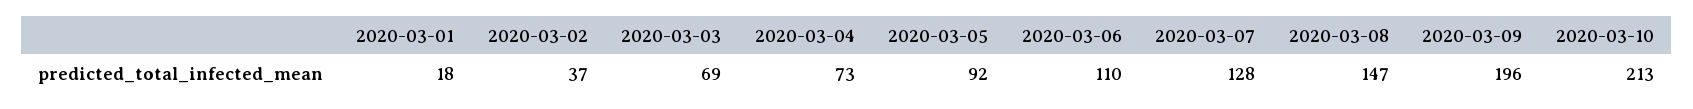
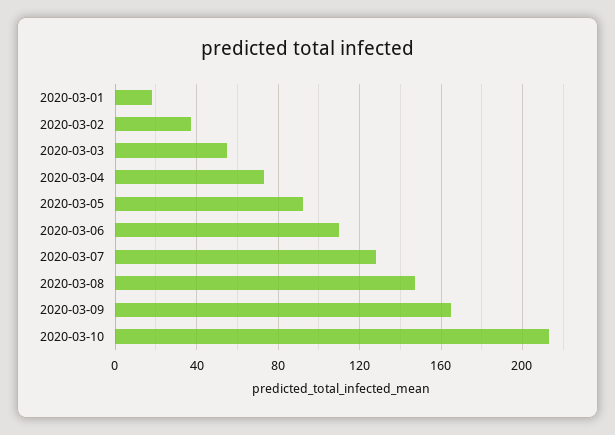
  {
    "2020-03-01": 18,
    "2020-03-02": 37,
-   "2020-03-03": 69,
+   "2020-03-03": 55,
    "2020-03-04": 73,
    "2020-03-05": 92,
    "2020-03-06": 110,
    "2020-03-07": 128,
    "2020-03-08": 147,
-   "2020-03-09": 196,
+   "2020-03-09": 165,
    "2020-03-10": 213
  }

